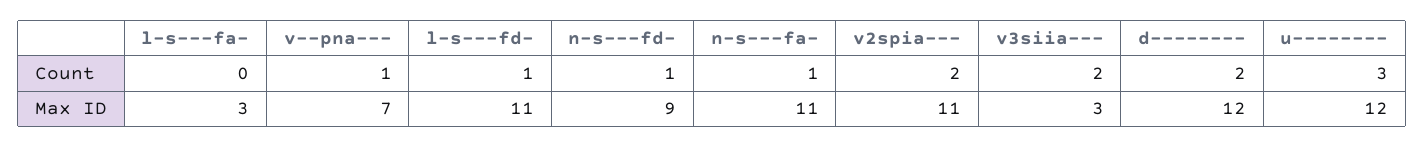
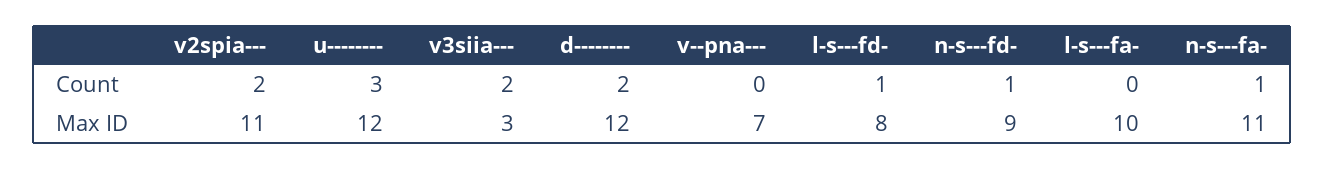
  {
    "l-s---fa-": {
      "Count": 0,
-     "Max ID": 3
+     "Max ID": 10
    },
    "v--pna---": {
-     "Count": 1,
+     "Count": 0,
      "Max ID": 7
    },
    "l-s---fd-": {
      "Count": 1,
-     "Max ID": 11
+     "Max ID": 8
    },
    "n-s---fd-": {
      "Count": 1,
      "Max ID": 9
    },
    "n-s---fa-": {
      "Count": 1,
      "Max ID": 11
    },
    "v2spia---": {
      "Count": 2,
      "Max ID": 11
    },
    "v3siia---": {
      "Count": 2,
      "Max ID": 3
    },
    "d--------": {
      "Count": 2,
      "Max ID": 12
    },
    "u--------": {
      "Count": 3,
      "Max ID": 12
    }
  }

